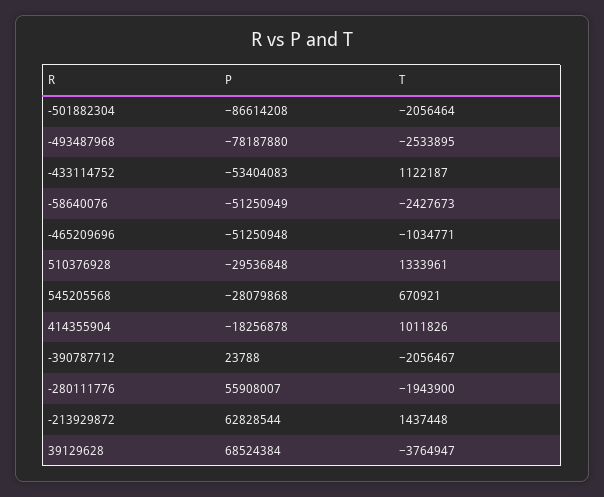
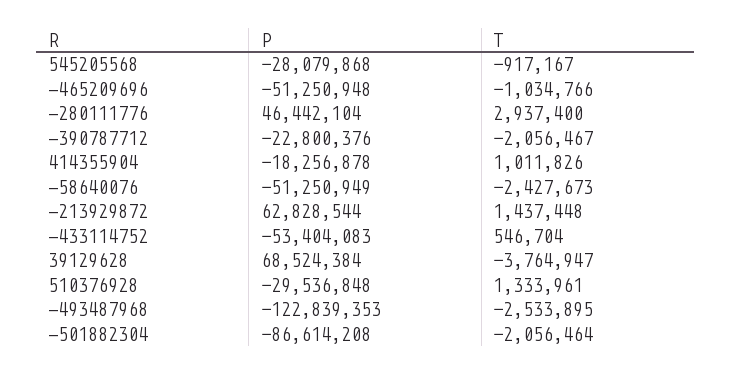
  {
    "P": {
      "-501882304": -86614208,
-     "-493487968": -78187880,
+     "-493487968": -122839353,
      "-433114752": -53404083,
      "-58640076": -51250949,
      "-465209696": -51250948,
      "510376928": -29536848,
      "545205568": -28079868,
      "414355904": -18256878,
-     "-390787712": 23788,
+     "-390787712": -22800376,
-     "-280111776": 55908007,
+     "-280111776": 46442104,
      "-213929872": 62828544,
      "39129628": 68524384
    },
    "T": {
      "-501882304": -2056464,
      "-493487968": -2533895,
-     "-433114752": 1122187,
+     "-433114752": 546704,
      "-58640076": -2427673,
-     "-465209696": -1034771,
+     "-465209696": -1034766,
      "510376928": 1333961,
-     "545205568": 670921,
+     "545205568": -917167,
      "414355904": 1011826,
      "-390787712": -2056467,
-     "-280111776": -1943900,
+     "-280111776": 2937400,
      "-213929872": 1437448,
      "39129628": -3764947
    }
  }

